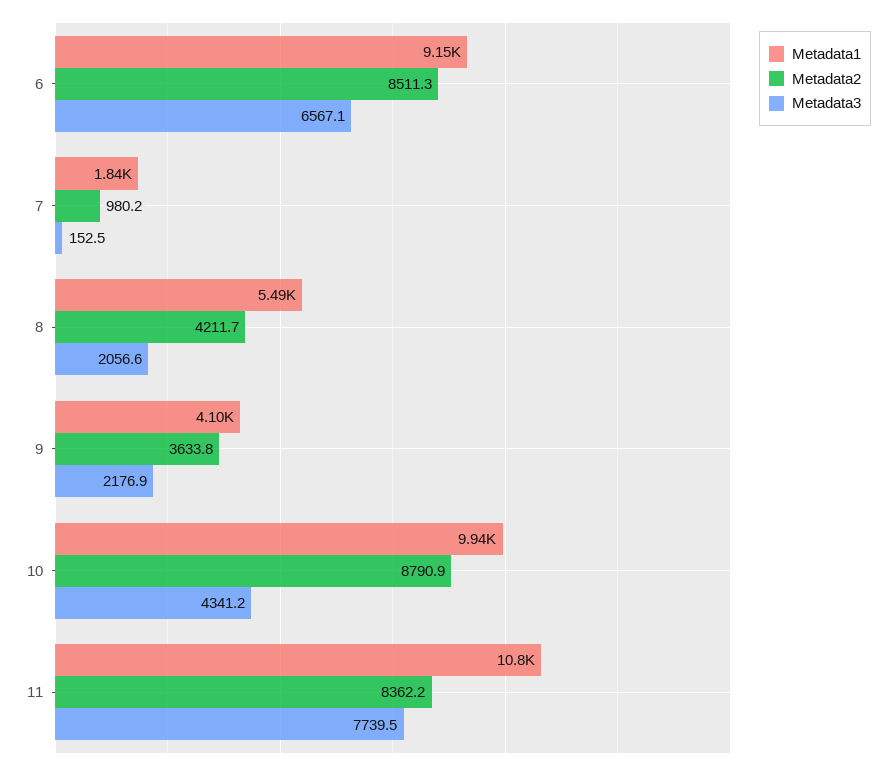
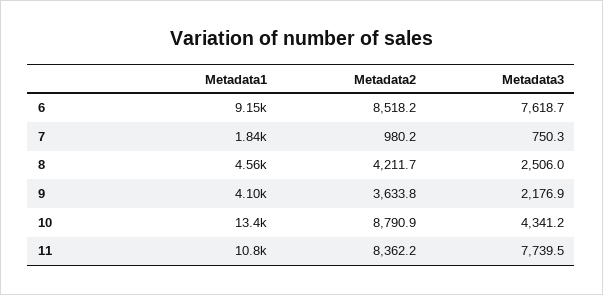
  {
    "Metadata1": {
      "6": 9150,
      "7": 1840,
-     "8": 5490,
+     "8": 4560,
      "9": 4100,
-     "10": 9940,
+     "10": 13400,
      "11": 10800
    },
    "Metadata2": {
-     "6": 8511.3,
+     "6": 8518.2,
      "7": 980.2,
      "8": 4211.7,
      "9": 3633.8,
      "10": 8790.9,
      "11": 8362.2
    },
    "Metadata3": {
-     "6": 6567.1,
+     "6": 7618.7,
-     "7": 152.5,
+     "7": 750.3,
-     "8": 2056.6,
+     "8": 2506,
      "9": 2176.9,
      "10": 4341.2,
      "11": 7739.5
    }
  }

